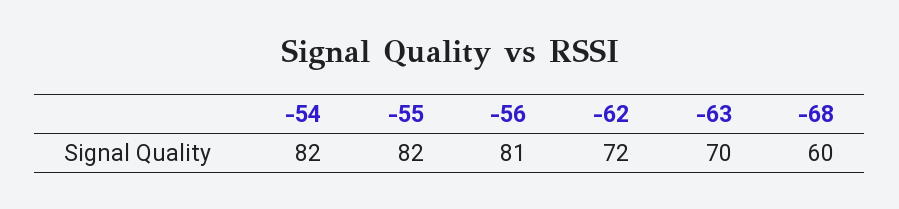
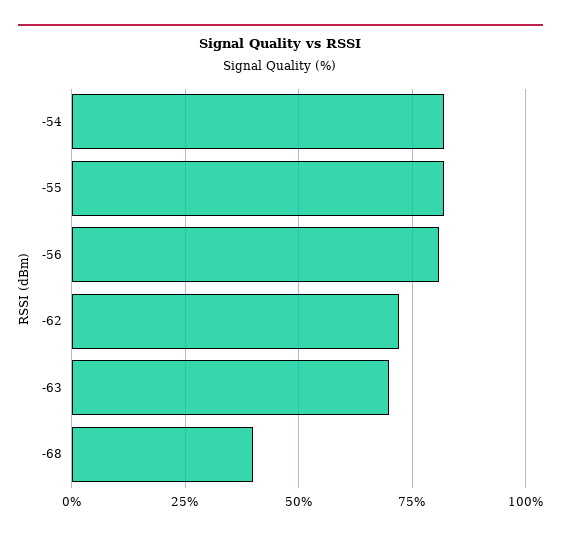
  {
    "-54": 82,
    "-55": 82,
    "-56": 81,
    "-62": 72,
    "-63": 70,
-   "-68": 60
+   "-68": 40
  }

